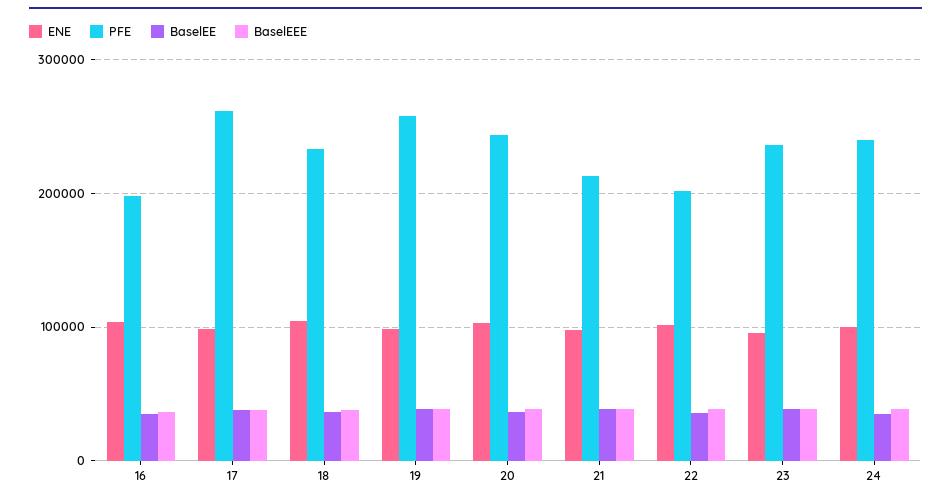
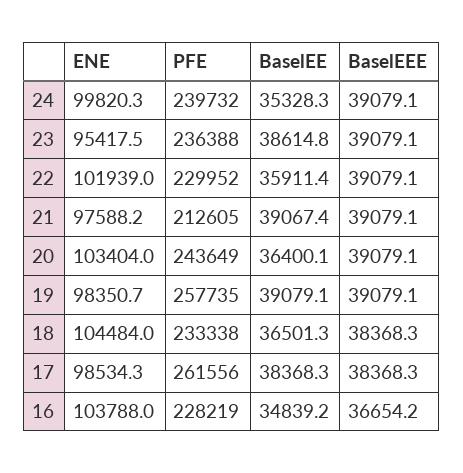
  {
    "ENE": {
      "16": 103788,
      "17": 98534.3,
      "18": 104484,
      "19": 98350.7,
      "20": 103404,
      "21": 97588.2,
      "22": 101939,
      "23": 95417.5,
      "24": 99820.3
    },
    "PFE": {
-     "16": 200000,
+     "16": 228219,
      "17": 261556,
      "18": 233338,
      "19": 257735,
      "20": 243649,
      "21": 212605,
-     "22": 200000,
+     "22": 229952,
      "23": 236388,
      "24": 239732
    },
    "BaselEE": {
      "16": 34839.2,
      "17": 38368.3,
      "18": 36501.3,
      "19": 39079.1,
      "20": 36400.1,
      "21": 39067.4,
      "22": 35911.4,
      "23": 38614.8,
      "24": 35328.3
    },
    "BaselEEE": {
      "16": 36654.2,
      "17": 38368.3,
      "18": 38368.3,
      "19": 39079.1,
      "20": 39079.1,
      "21": 39079.1,
      "22": 39079.1,
      "23": 39079.1,
      "24": 39079.1
    }
  }

